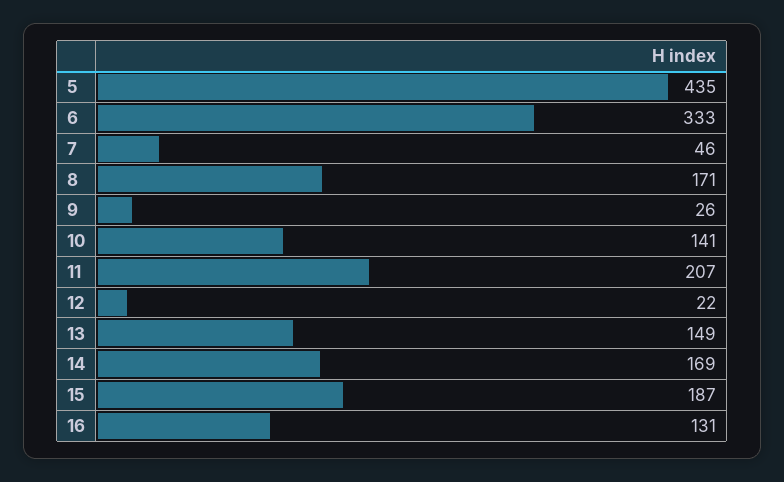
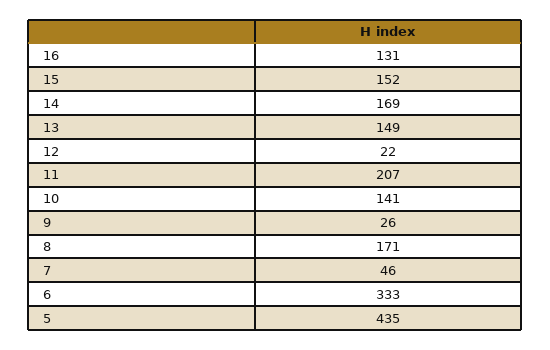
  {
    "5": 435,
    "6": 333,
    "7": 46,
    "8": 171,
    "9": 26,
    "10": 141,
    "11": 207,
    "12": 22,
    "13": 149,
    "14": 169,
-   "15": 187,
+   "15": 152,
    "16": 131
  }

